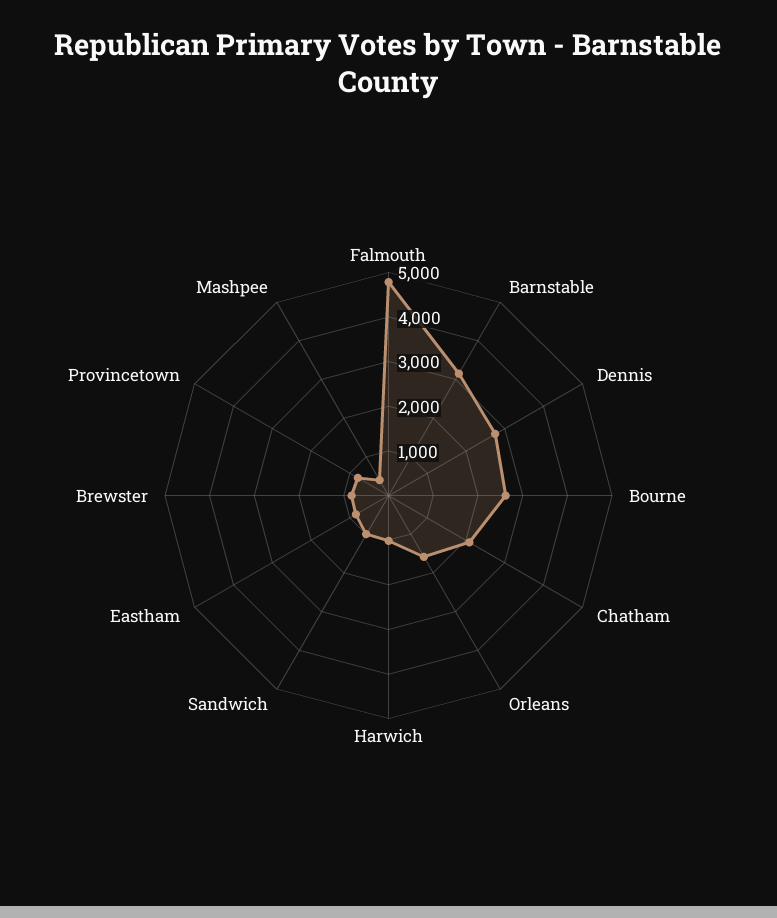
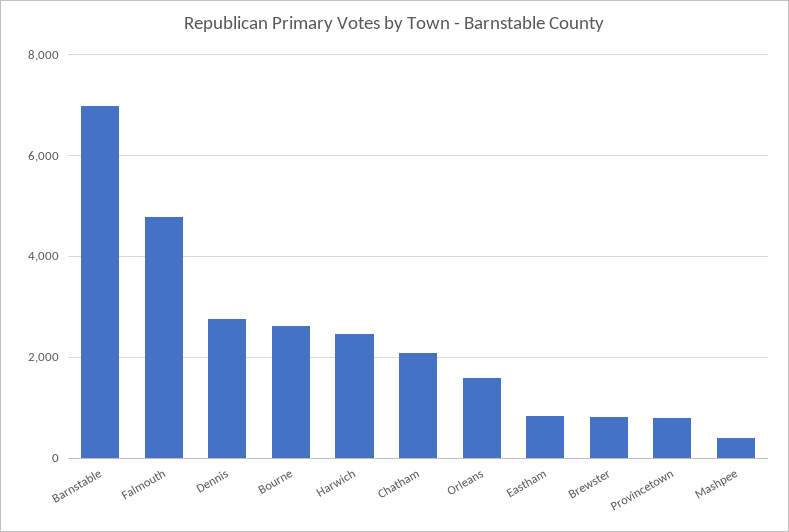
  {
    "Falmouth": 4800,
-   "Barnstable": 3200,
+   "Barnstable": 7000,
    "Dennis": 2800,
    "Bourne": 2600,
    "Chatham": 2000,
    "Orleans": 1600,
-   "Harwich": 1000,
+   "Harwich": 2400,
-   "Sandwich": 1000,
    "Eastham": 800,
    "Brewster": 800,
    "Provincetown": 800,
    "Mashpee": 400
  }

